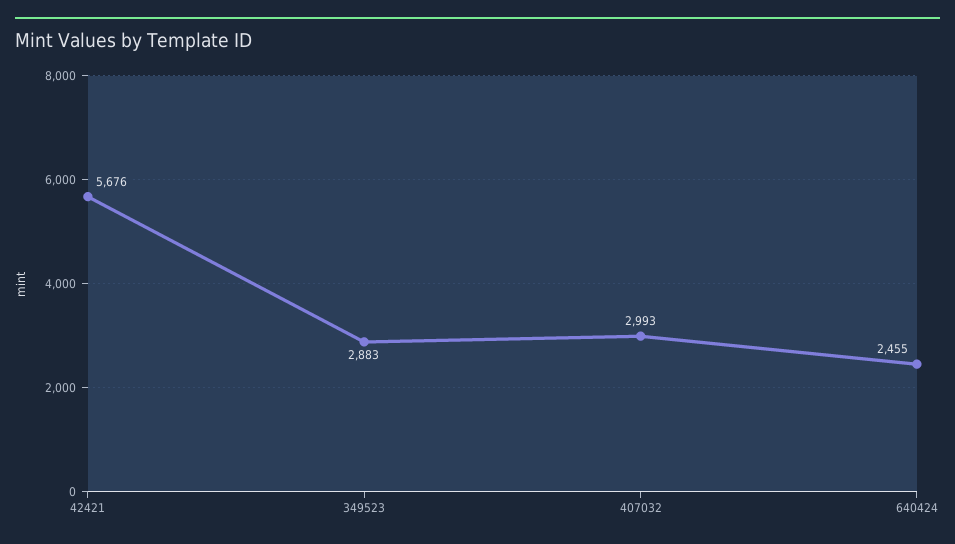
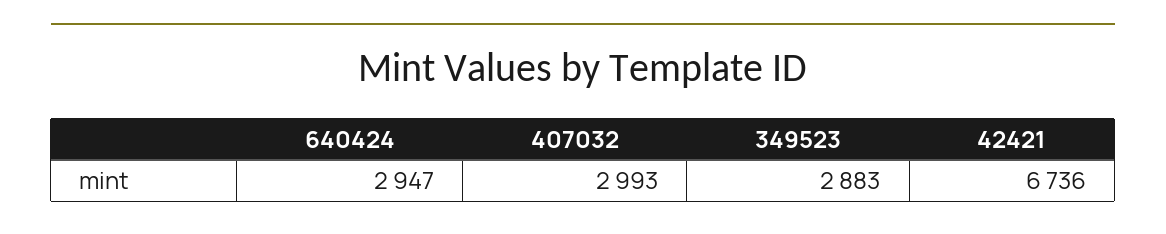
  {
-   "42421": 5676,
+   "42421": 6736,
    "349523": 2883,
    "407032": 2993,
-   "640424": 2455
+   "640424": 2947
  }

